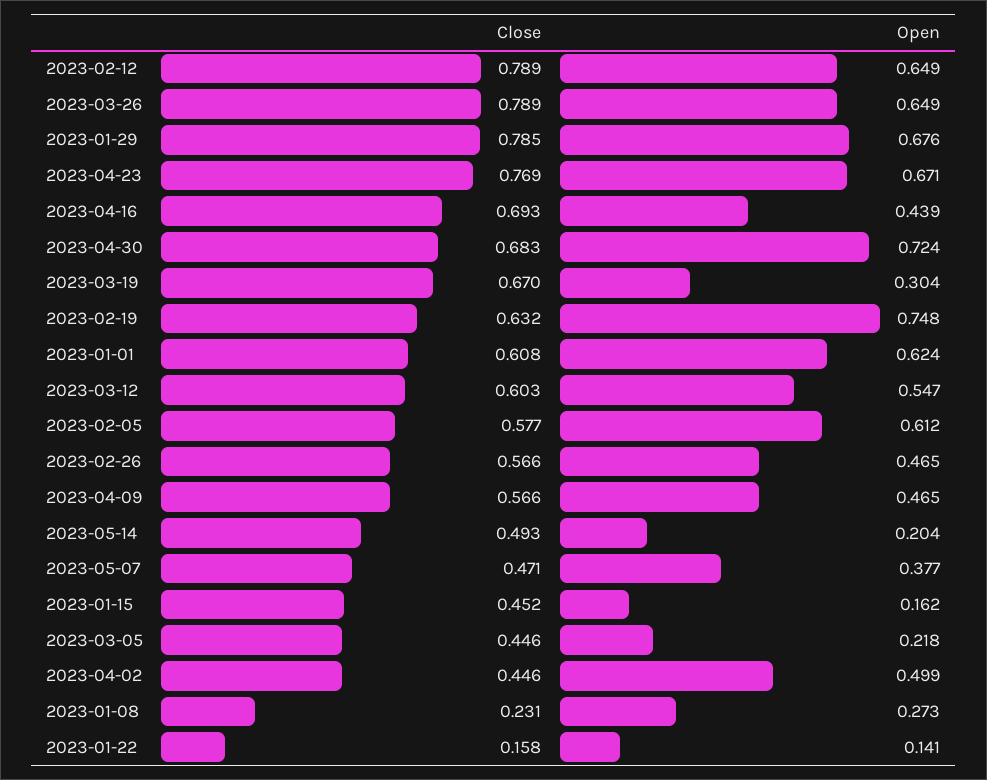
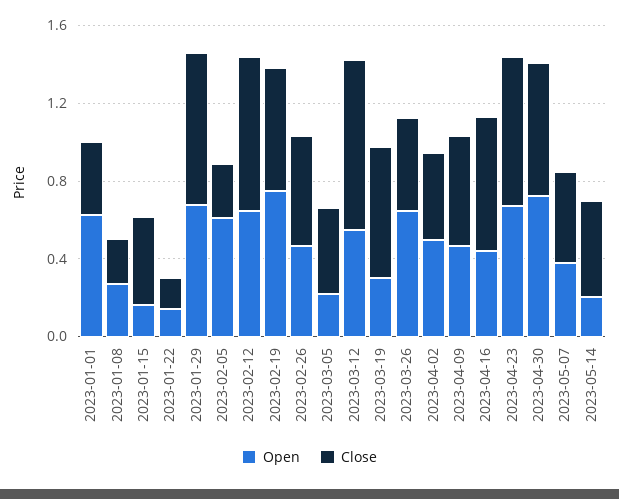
  {
    "Close": {
      "2023-02-12": 0.789,
-     "2023-03-26": 0.789,
+     "2023-03-26": 0.5,
      "2023-01-29": 0.785,
      "2023-04-23": 0.769,
      "2023-04-16": 0.693,
      "2023-04-30": 0.683,
      "2023-03-19": 0.67,
      "2023-02-19": 0.632,
-     "2023-01-01": 0.608,
+     "2023-01-01": 0.4,
-     "2023-03-12": 0.603,
+     "2023-03-12": 0.9,
-     "2023-02-05": 0.577,
+     "2023-02-05": 0.3,
      "2023-02-26": 0.566,
      "2023-04-09": 0.566,
      "2023-05-14": 0.493,
      "2023-05-07": 0.471,
      "2023-01-15": 0.452,
      "2023-03-05": 0.446,
      "2023-04-02": 0.446,
      "2023-01-08": 0.231,
      "2023-01-22": 0.158
    },
    "Open": {
      "2023-02-12": 0.649,
      "2023-03-26": 0.649,
      "2023-01-29": 0.676,
      "2023-04-23": 0.671,
      "2023-04-16": 0.439,
      "2023-04-30": 0.724,
      "2023-03-19": 0.304,
      "2023-02-19": 0.748,
      "2023-01-01": 0.624,
      "2023-03-12": 0.547,
      "2023-02-05": 0.612,
      "2023-02-26": 0.465,
      "2023-04-09": 0.465,
      "2023-05-14": 0.204,
      "2023-05-07": 0.377,
      "2023-01-15": 0.162,
      "2023-03-05": 0.218,
      "2023-04-02": 0.499,
      "2023-01-08": 0.273,
      "2023-01-22": 0.141
    }
  }

